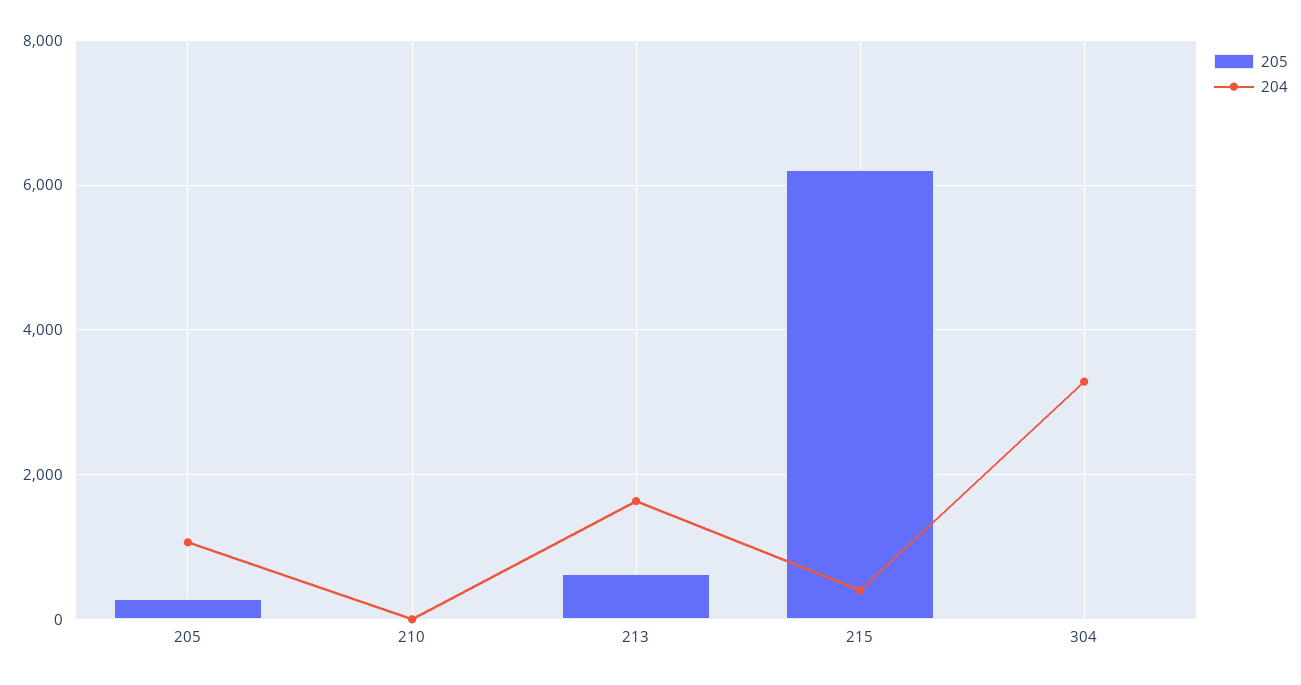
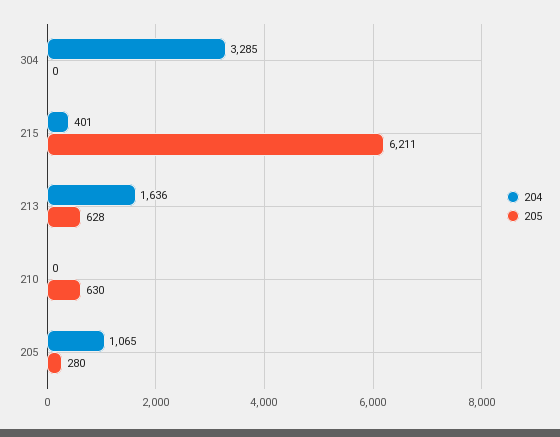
  {
    "205": {
      "205": 280,
-     "210": 0,
+     "210": 630,
      "213": 628,
      "215": 6211,
      "304": 0
    },
    "204": {
      "205": 1065,
      "210": 0,
      "213": 1636,
      "215": 401,
      "304": 3285
    }
  }

